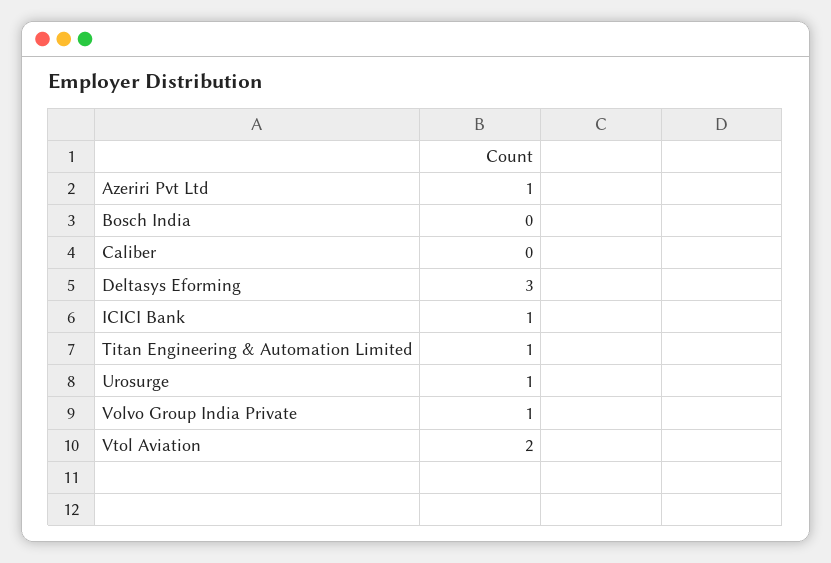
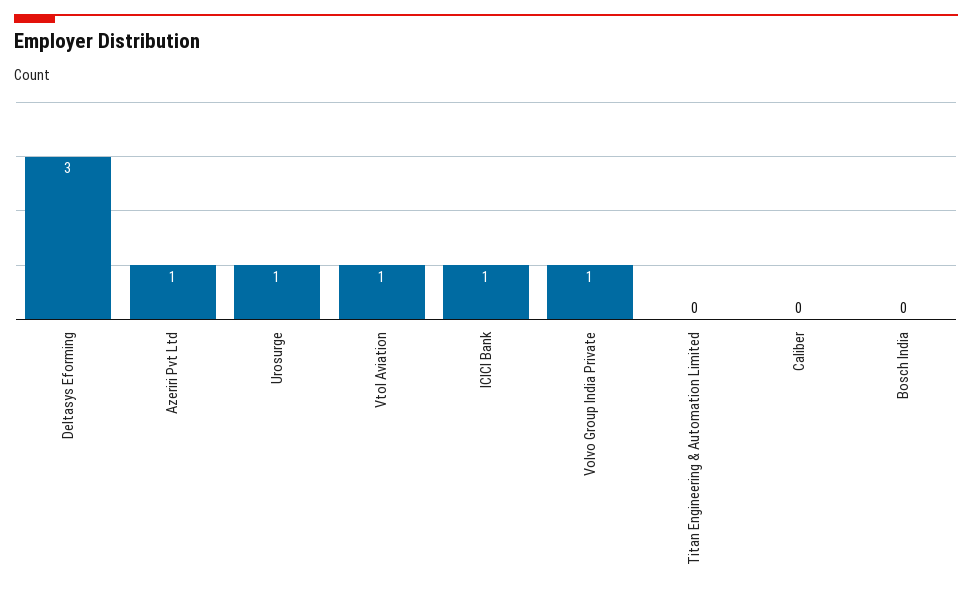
  {
    "Azeriri Pvt Ltd": 1,
    "Bosch India": 0,
    "Caliber": 0,
    "Deltasys Eforming": 3,
    "ICICI Bank": 1,
-   "Titan Engineering & Automation Limited": 1,
+   "Titan Engineering & Automation Limited": 0,
    "Urosurge": 1,
    "Volvo Group India Private": 1,
-   "Vtol Aviation": 2
+   "Vtol Aviation": 1
  }

